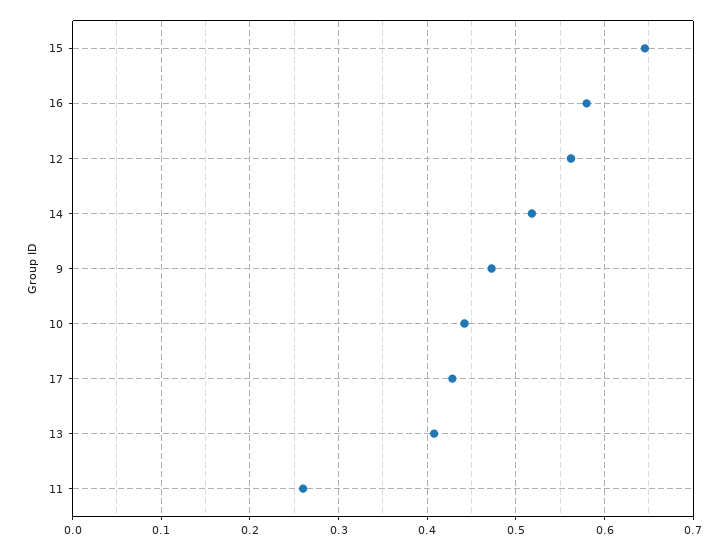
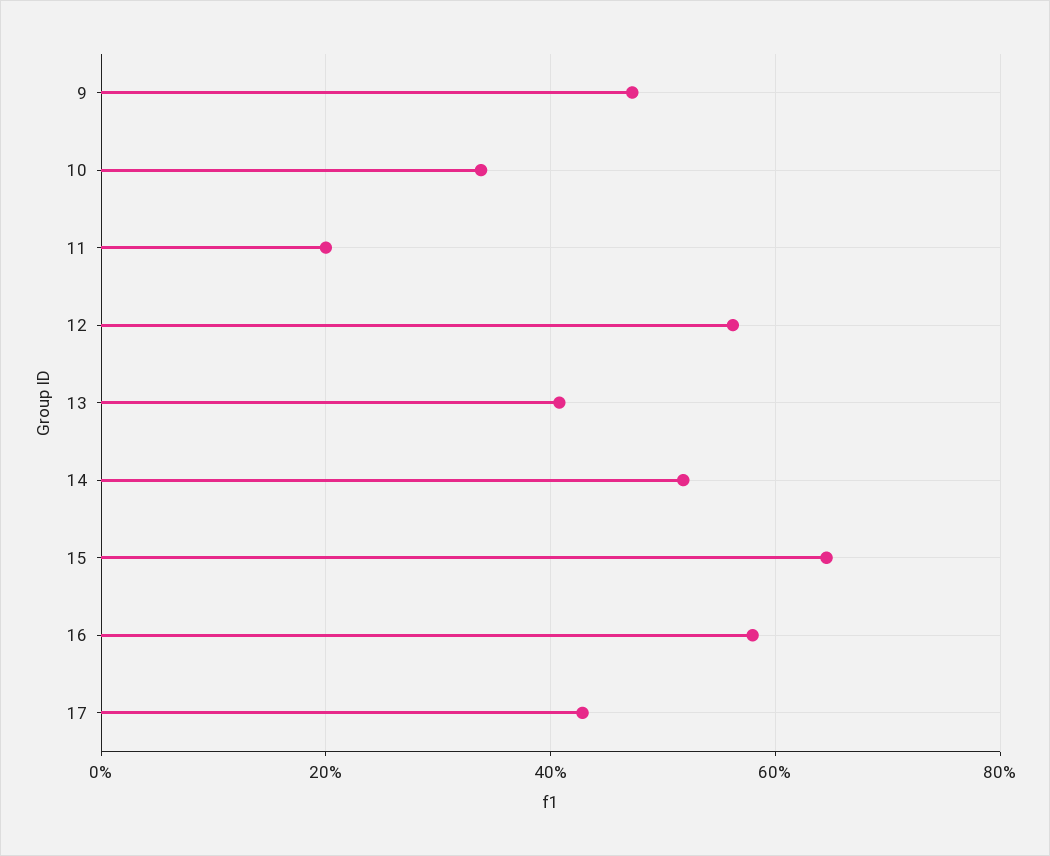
  {
    "15": 0.65,
    "16": 0.58,
    "12": 0.56,
    "14": 0.52,
    "9": 0.47,
-   "10": 0.44,
+   "10": 0.34,
    "17": 0.43,
    "13": 0.41,
-   "11": 0.26
+   "11": 0.2
  }

